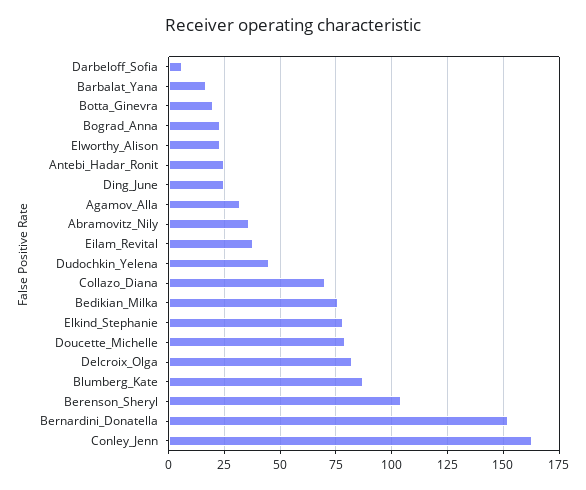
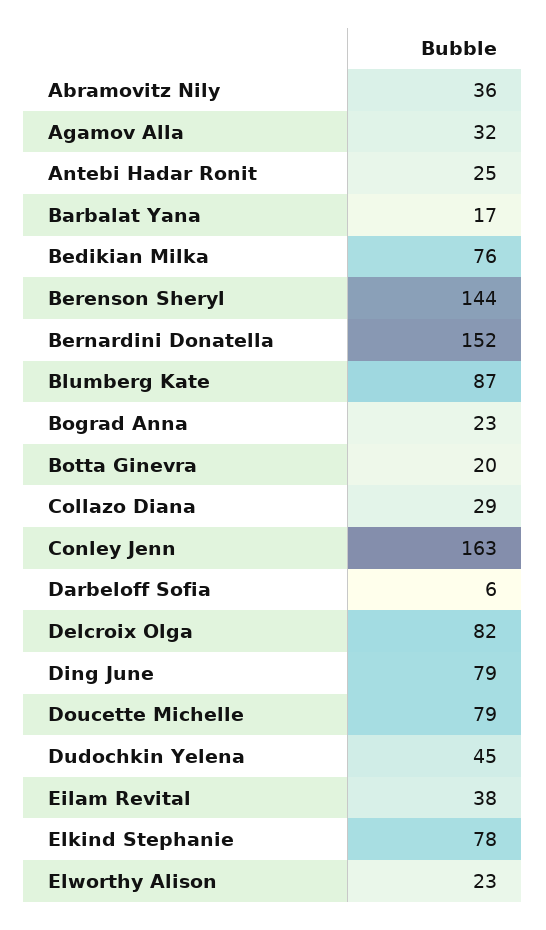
  {
    "Darbeloff_Sofia": 6,
    "Barbalat_Yana": 17,
    "Botta_Ginevra": 20,
    "Bograd_Anna": 23,
    "Elworthy_Alison": 23,
    "Antebi_Hadar_Ronit": 25,
-   "Ding_June": 25,
+   "Ding_June": 79,
    "Agamov_Alla": 32,
    "Abramovitz_Nily": 36,
    "Eilam_Revital": 38,
    "Dudochkin_Yelena": 45,
-   "Collazo_Diana": 70,
+   "Collazo_Diana": 29,
    "Bedikian_Milka": 76,
    "Elkind_Stephanie": 78,
    "Doucette_Michelle": 79,
    "Delcroix_Olga": 82,
    "Blumberg_Kate": 87,
-   "Berenson_Sheryl": 105,
+   "Berenson_Sheryl": 144,
    "Bernardini_Donatella": 152,
    "Conley_Jenn": 163
  }

